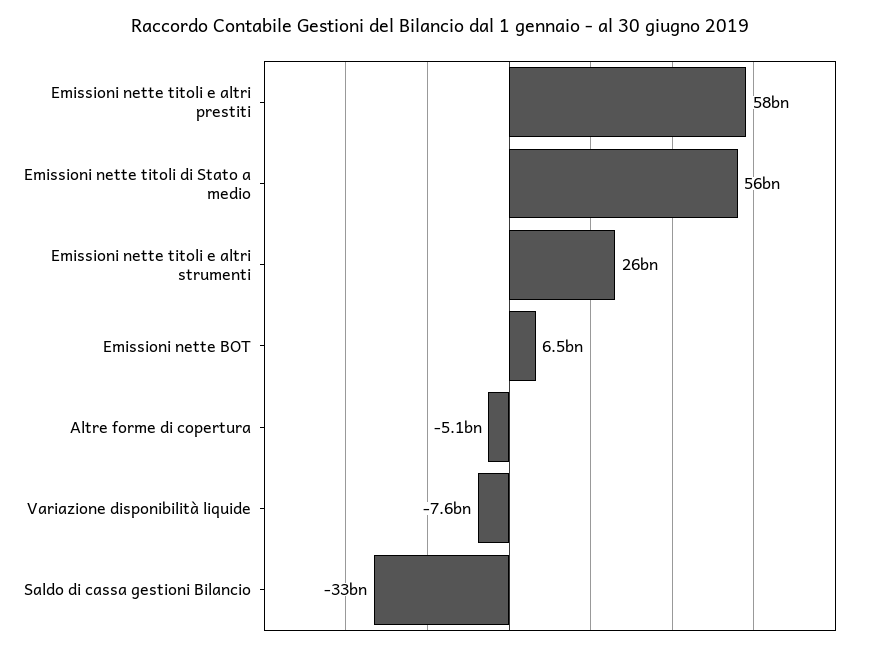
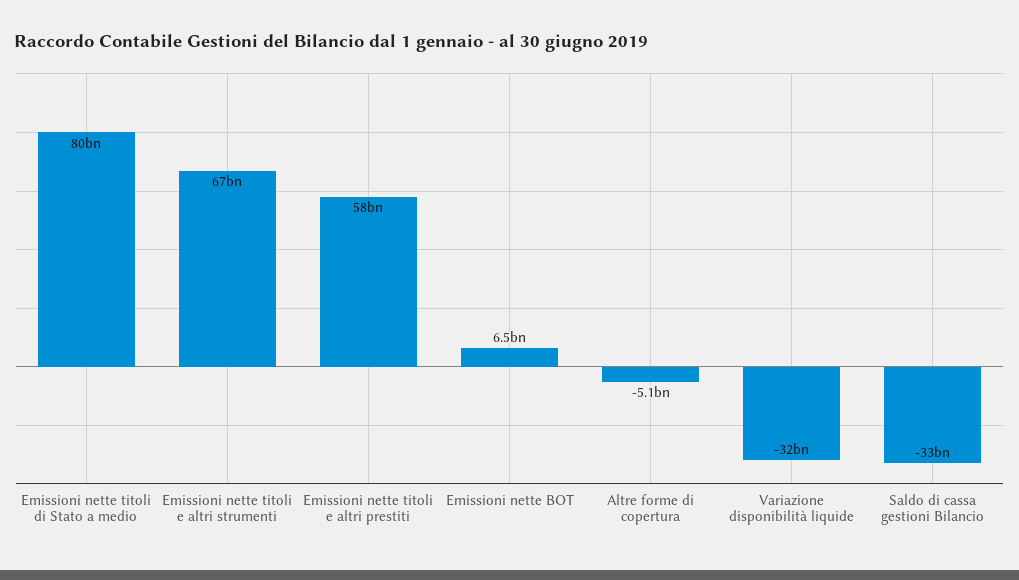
  {
    "Emissioni nette titoli e altri prestiti": 58000000000,
-   "Emissioni nette titoli di Stato a medio": 56000000000,
+   "Emissioni nette titoli di Stato a medio": 80000000000,
-   "Emissioni nette titoli e altri strumenti": 26000000000,
+   "Emissioni nette titoli e altri strumenti": 67000000000,
    "Emissioni nette BOT": 6500000000,
    "Altre forme di copertura": -5100000000,
-   "Variazione disponibilità liquide": -7600000000,
+   "Variazione disponibilità liquide": -32000000000,
    "Saldo di cassa gestioni Bilancio": -33000000000
  }

